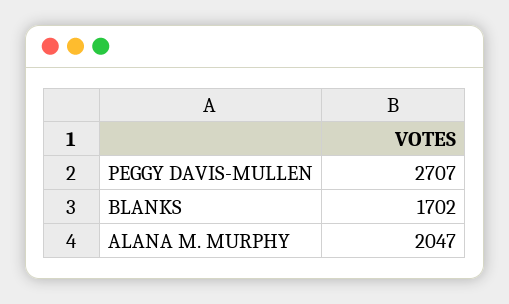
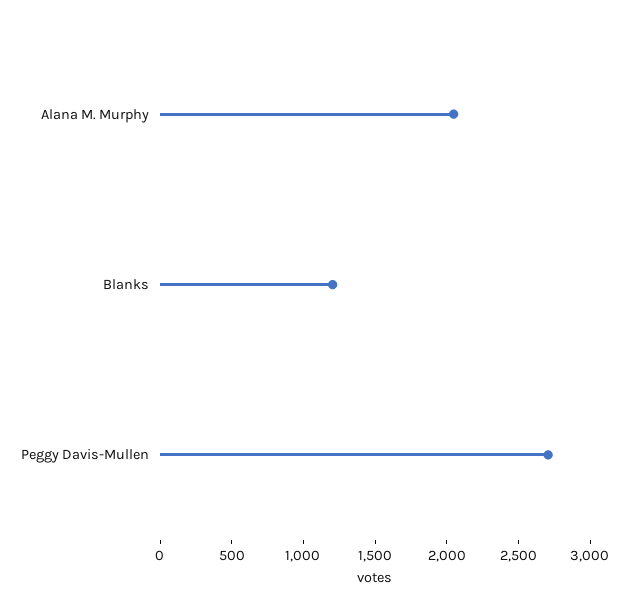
  {
    "PEGGY DAVIS-MULLEN": 2707,
-   "BLANKS": 1702,
+   "BLANKS": 1200,
    "ALANA M. MURPHY": 2047
  }

